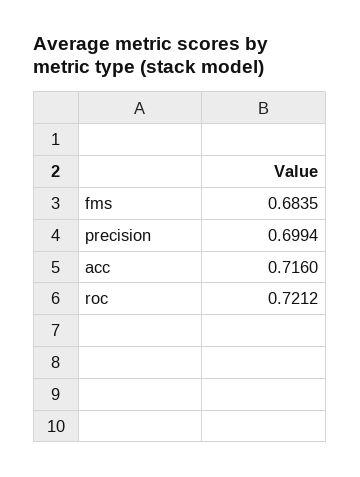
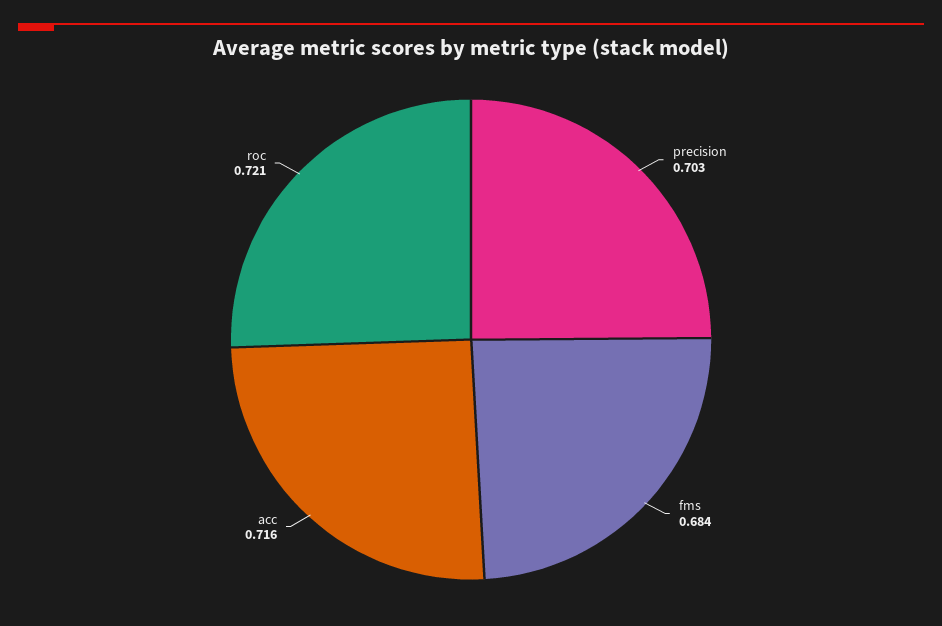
  {
    "fms": 0.6835,
-   "precision": 0.6994,
+   "precision": 0.703,
    "acc": 0.716,
    "roc": 0.7212
  }

